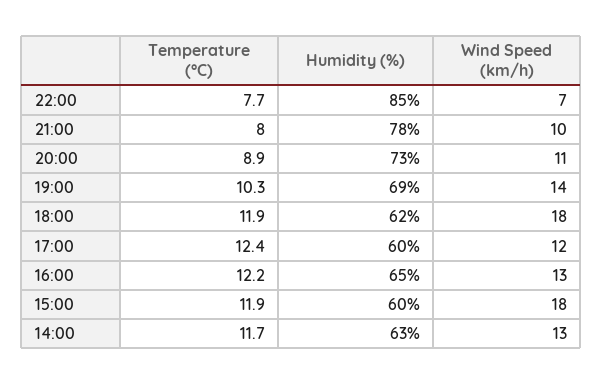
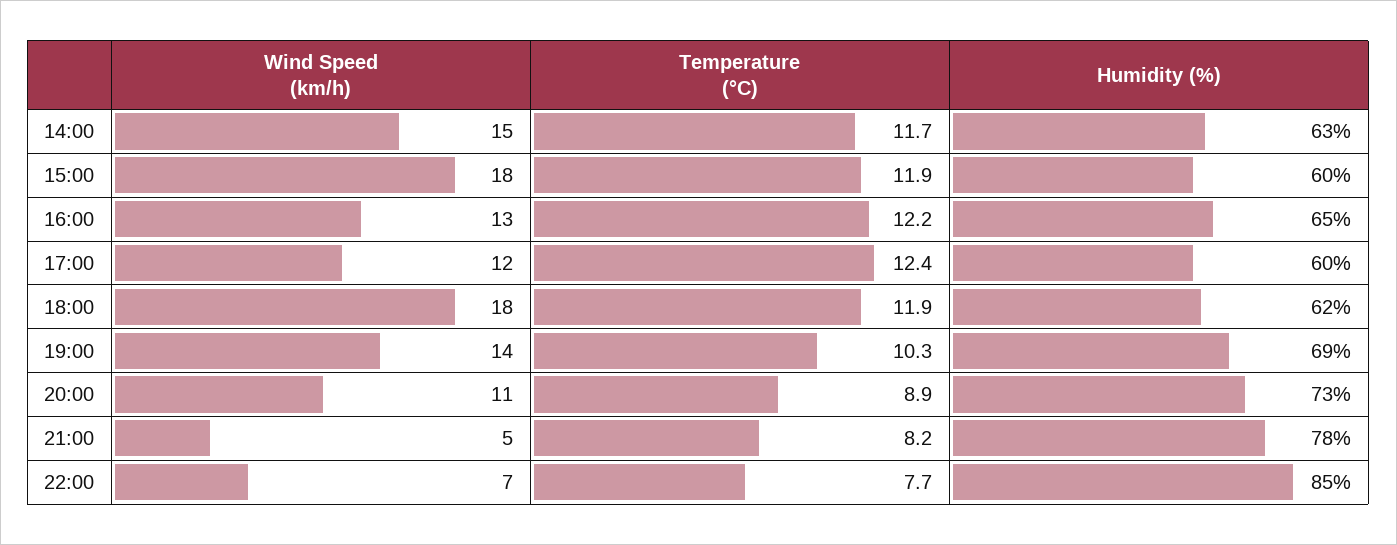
  {
    "Temperature (°C)": {
      "22:00": 7.7,
-     "21:00": 8,
+     "21:00": 8.2,
      "20:00": 8.9,
      "19:00": 10.3,
      "18:00": 11.9,
      "17:00": 12.4,
      "16:00": 12.2,
      "15:00": 11.9,
      "14:00": 11.7
    },
    "Humidity (%)": {
      "22:00": 85,
      "21:00": 78,
      "20:00": 73,
      "19:00": 69,
      "18:00": 62,
      "17:00": 60,
      "16:00": 65,
      "15:00": 60,
      "14:00": 63
    },
    "Wind Speed (km/h)": {
      "22:00": 7,
-     "21:00": 10,
+     "21:00": 5,
      "20:00": 11,
      "19:00": 14,
      "18:00": 18,
      "17:00": 12,
      "16:00": 13,
      "15:00": 18,
-     "14:00": 13
+     "14:00": 15
    }
  }

